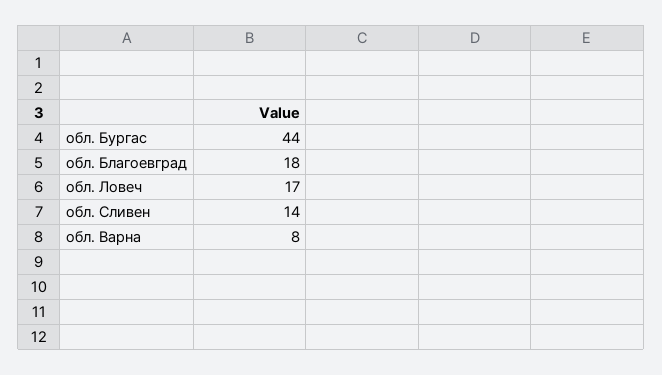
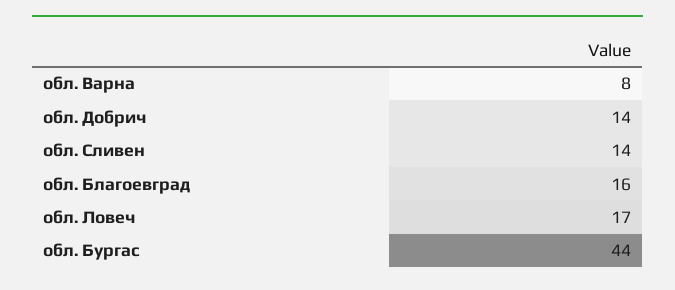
  {
    "обл. Бургас": 44,
-   "обл. Благоевград": 18,
+   "обл. Благоевград": 16,
    "обл. Ловеч": 17,
    "обл. Сливен": 14,
-   "обл. Варна": 8
+   "обл. Варна": 8,
+   "обл. Добрич": 14
  }

